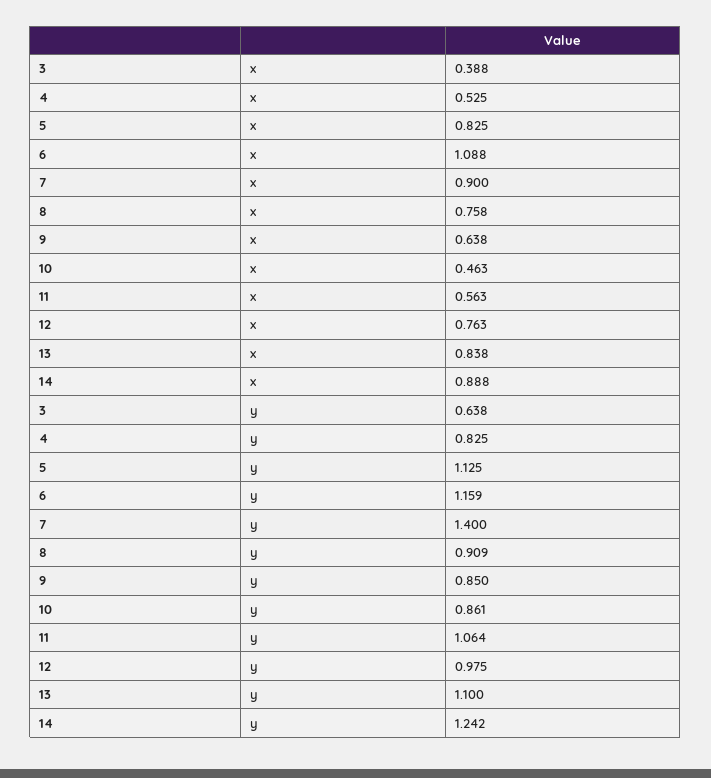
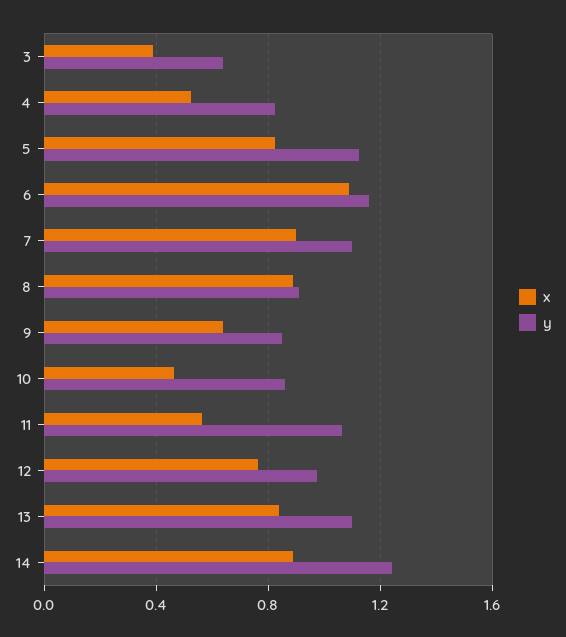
  {
    "x": {
      "3": 0.388,
      "4": 0.525,
      "5": 0.825,
      "6": 1.088,
      "7": 0.9,
-     "8": 0.758,
+     "8": 0.9,
      "9": 0.638,
      "10": 0.463,
      "11": 0.563,
      "12": 0.763,
      "13": 0.838,
      "14": 0.888
    },
    "y": {
      "3": 0.638,
      "4": 0.825,
      "5": 1.125,
      "6": 1.159,
-     "7": 1.4,
+     "7": 1.1,
      "8": 0.909,
      "9": 0.85,
      "10": 0.861,
      "11": 1.064,
      "12": 0.975,
      "13": 1.1,
      "14": 1.242
    }
  }

